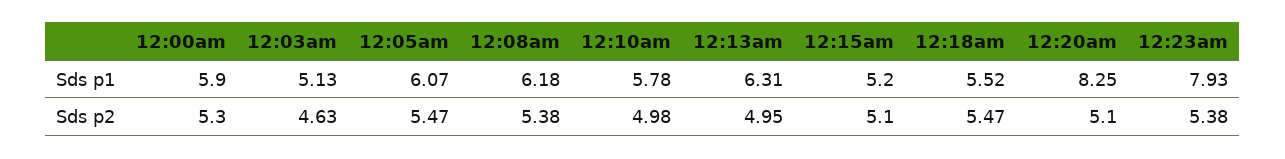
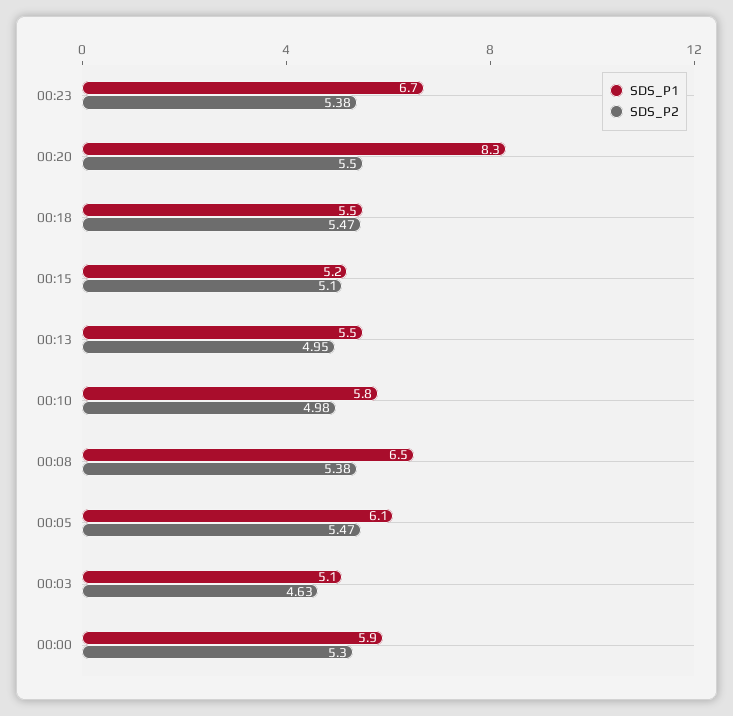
  {
    "Sds p1": {
      "12:00am": 5.9,
      "12:03am": 5.13,
      "12:05am": 6.07,
-     "12:08am": 6.18,
+     "12:08am": 6.5,
      "12:10am": 5.78,
-     "12:13am": 6.31,
+     "12:13am": 5.5,
      "12:15am": 5.2,
      "12:18am": 5.52,
      "12:20am": 8.25,
-     "12:23am": 7.93
+     "12:23am": 6.7
    },
    "Sds p2": {
      "12:00am": 5.3,
      "12:03am": 4.63,
      "12:05am": 5.47,
      "12:08am": 5.38,
      "12:10am": 4.98,
      "12:13am": 4.95,
      "12:15am": 5.1,
      "12:18am": 5.47,
-     "12:20am": 5.1,
+     "12:20am": 5.5,
      "12:23am": 5.38
    }
  }

